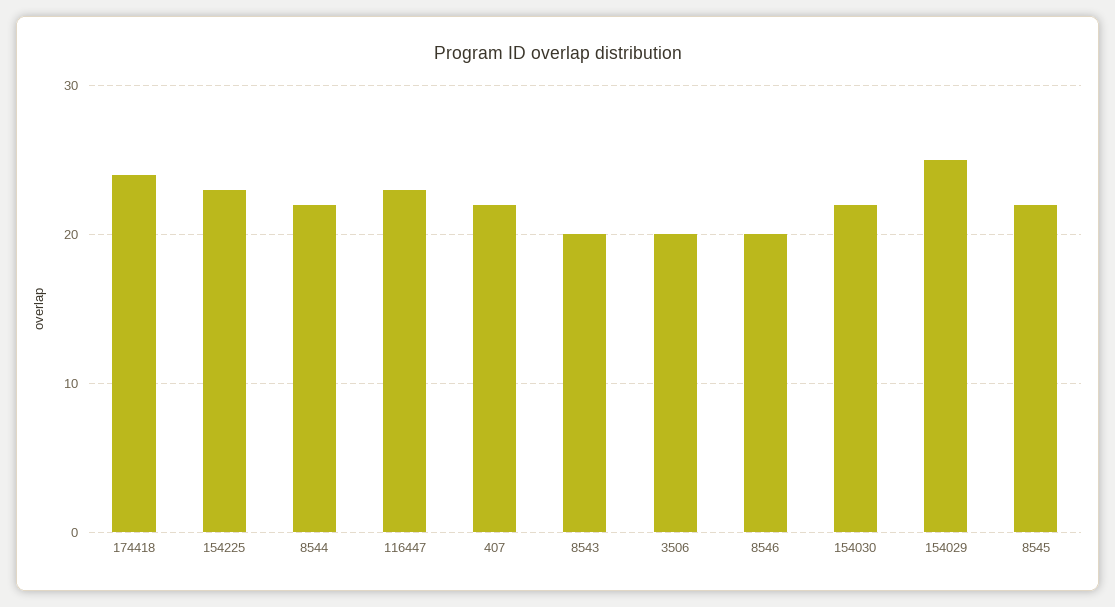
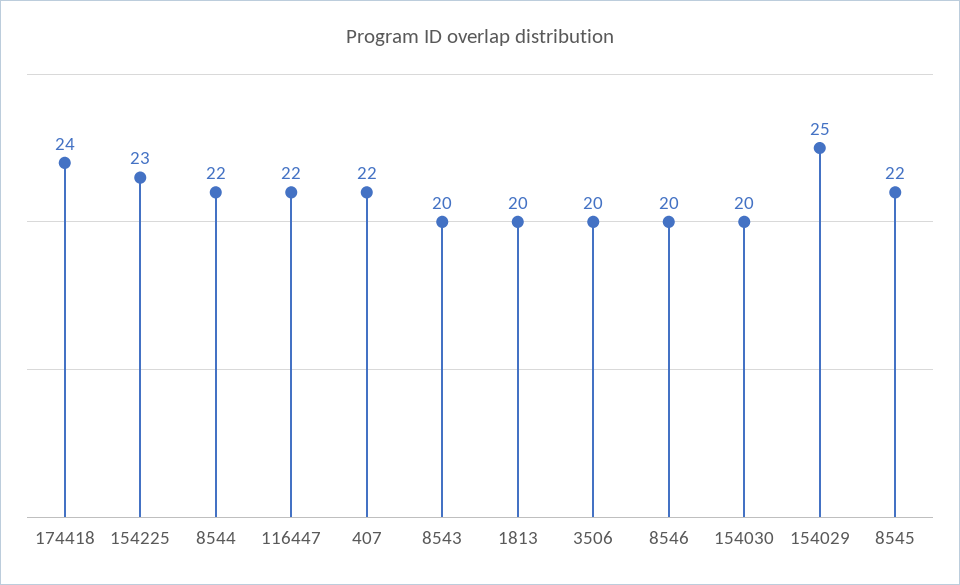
  {
    "174418": 24,
    "154225": 23,
    "8544": 22,
-   "116447": 23,
+   "116447": 22,
    "407": 22,
    "8543": 20,
    "3506": 20,
    "8546": 20,
-   "154030": 22,
+   "154030": 20,
    "154029": 25,
-   "8545": 22
+   "8545": 22,
+   "1813": 20
  }

